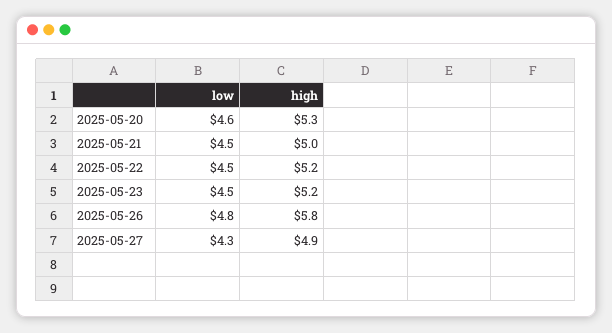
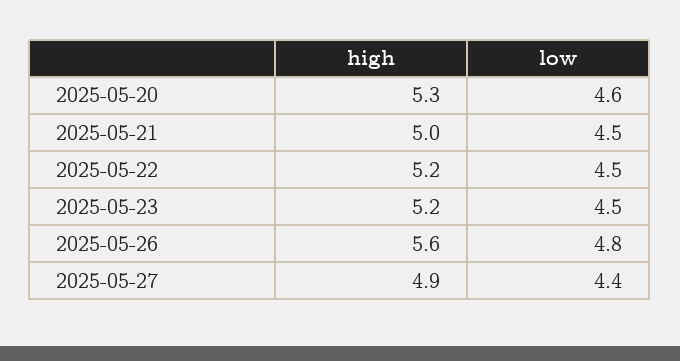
  {
    "low": {
      "2025-05-20": 4.6,
      "2025-05-21": 4.5,
      "2025-05-22": 4.5,
      "2025-05-23": 4.5,
      "2025-05-26": 4.8,
-     "2025-05-27": 4.3
+     "2025-05-27": 4.4
    },
    "high": {
      "2025-05-20": 5.3,
      "2025-05-21": 5,
      "2025-05-22": 5.2,
      "2025-05-23": 5.2,
-     "2025-05-26": 5.8,
+     "2025-05-26": 5.6,
      "2025-05-27": 4.9
    }
  }

